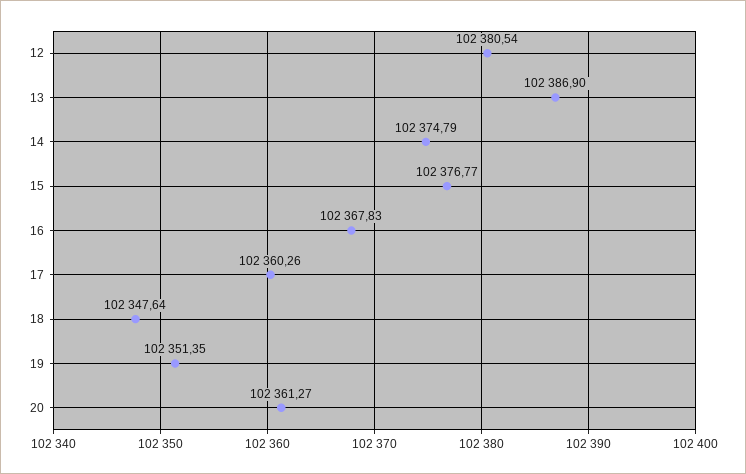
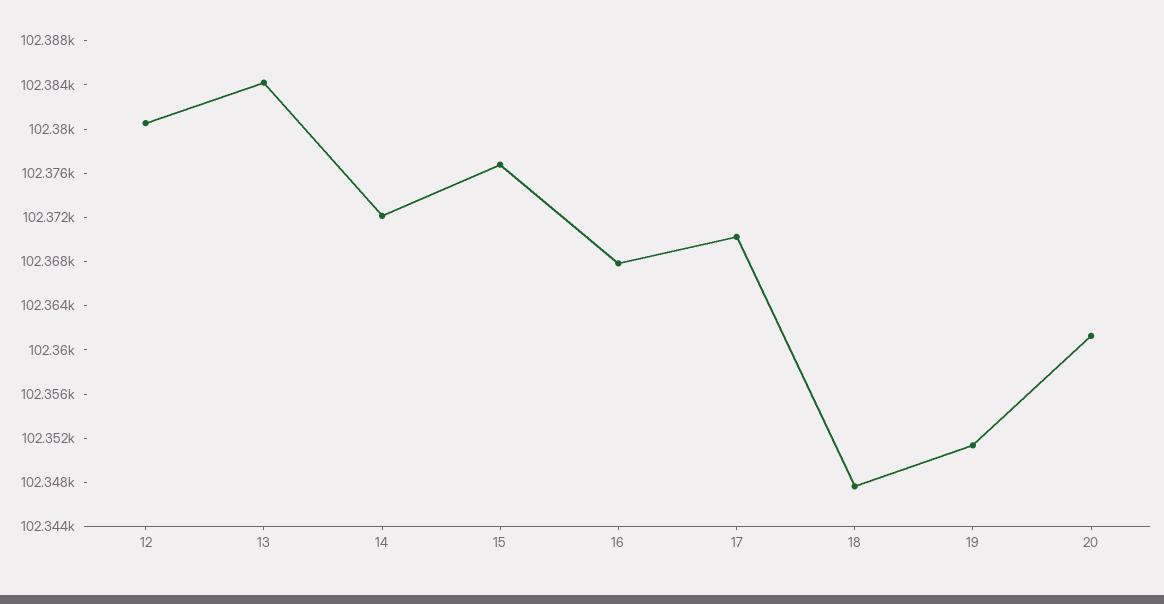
  {
    "12": 102380.54,
-   "13": 102386.9,
+   "13": 102384,
-   "14": 102374.79,
+   "14": 102372,
    "15": 102376.77,
    "16": 102367.83,
-   "17": 102360.26,
+   "17": 102370,
    "18": 102347.64,
    "19": 102351.35,
    "20": 102361.27
  }

